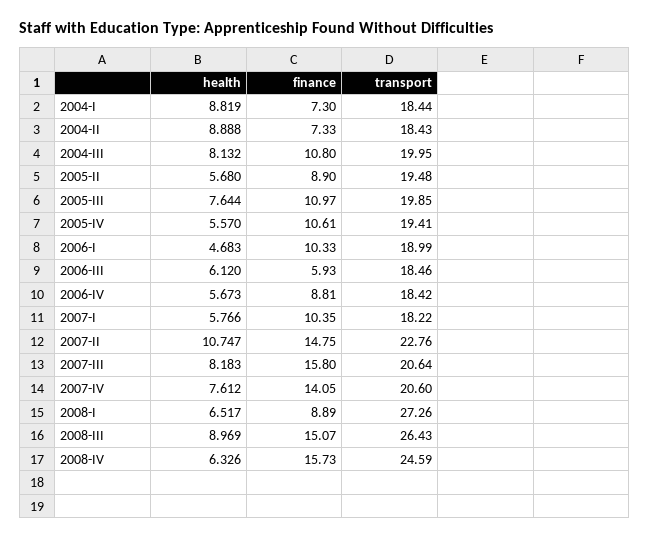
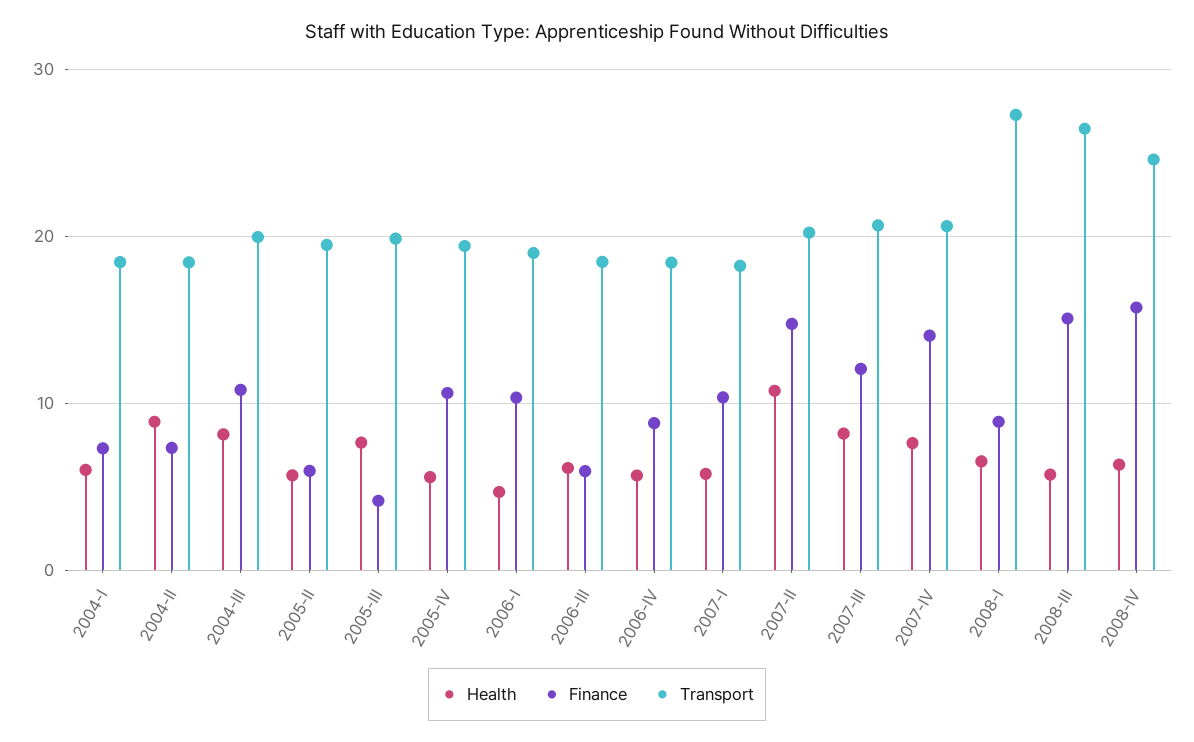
  {
    "health": {
-     "2004-I": 8.819,
+     "2004-I": 6,
      "2004-II": 8.888,
      "2004-III": 8.132,
      "2005-II": 5.68,
      "2005-III": 7.644,
      "2005-IV": 5.57,
      "2006-I": 4.683,
      "2006-III": 6.12,
      "2006-IV": 5.673,
      "2007-I": 5.766,
      "2007-II": 10.747,
      "2007-III": 8.183,
      "2007-IV": 7.612,
      "2008-I": 6.517,
-     "2008-III": 8.969,
+     "2008-III": 6,
      "2008-IV": 6.326
    },
    "finance": {
      "2004-I": 7.3,
      "2004-II": 7.33,
      "2004-III": 10.8,
-     "2005-II": 8.9,
+     "2005-II": 6,
-     "2005-III": 10.97,
+     "2005-III": 4,
      "2005-IV": 10.61,
      "2006-I": 10.33,
      "2006-III": 5.93,
      "2006-IV": 8.81,
      "2007-I": 10.35,
      "2007-II": 14.75,
-     "2007-III": 15.8,
+     "2007-III": 12,
      "2007-IV": 14.05,
      "2008-I": 8.89,
      "2008-III": 15.07,
      "2008-IV": 15.73
    },
    "transport": {
      "2004-I": 18.44,
      "2004-II": 18.43,
      "2004-III": 19.95,
      "2005-II": 19.48,
      "2005-III": 19.85,
      "2005-IV": 19.41,
      "2006-I": 18.99,
      "2006-III": 18.46,
      "2006-IV": 18.42,
      "2007-I": 18.22,
-     "2007-II": 22.76,
+     "2007-II": 20,
      "2007-III": 20.64,
      "2007-IV": 20.6,
      "2008-I": 27.26,
      "2008-III": 26.43,
      "2008-IV": 24.59
    }
  }

